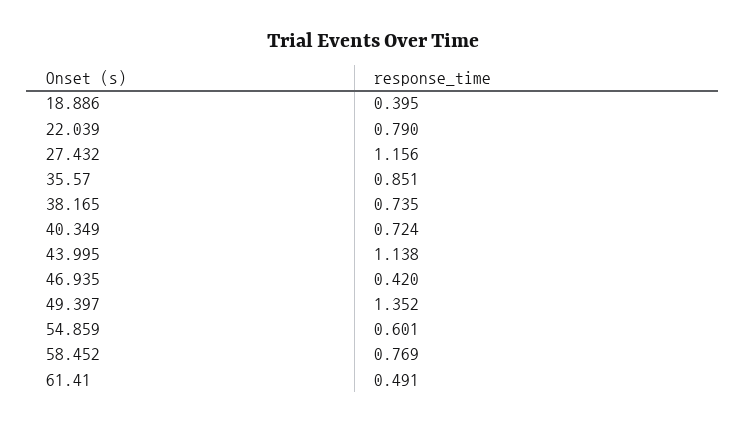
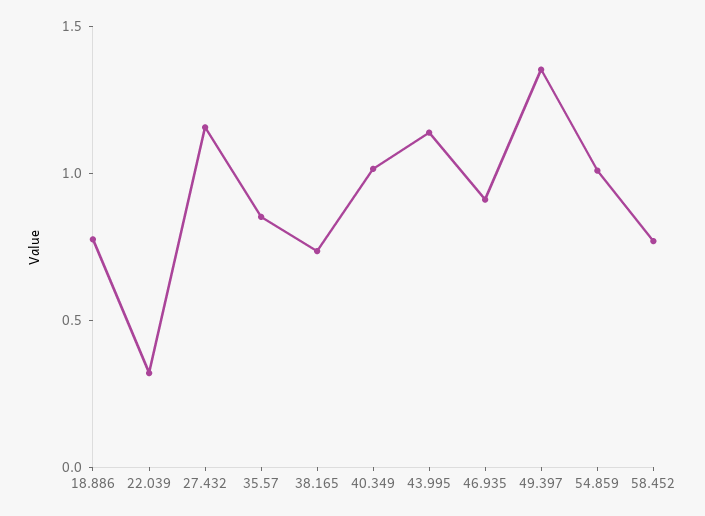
  {
-   "18.886": 0.395,
+   "18.886": 0.8,
-   "22.039": 0.79,
+   "22.039": 0.3,
    "27.432": 1.156,
    "35.57": 0.851,
    "38.165": 0.735,
-   "40.349": 0.724,
+   "40.349": 1,
    "43.995": 1.138,
-   "46.935": 0.42,
+   "46.935": 0.9,
    "49.397": 1.352,
-   "54.859": 0.601,
+   "54.859": 1,
-   "58.452": 0.769,
+   "58.452": 0.769
-   "61.41": 0.491
  }

